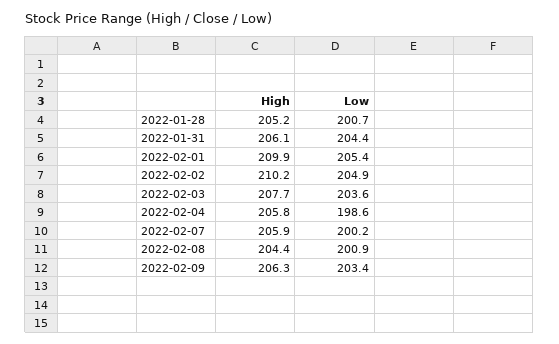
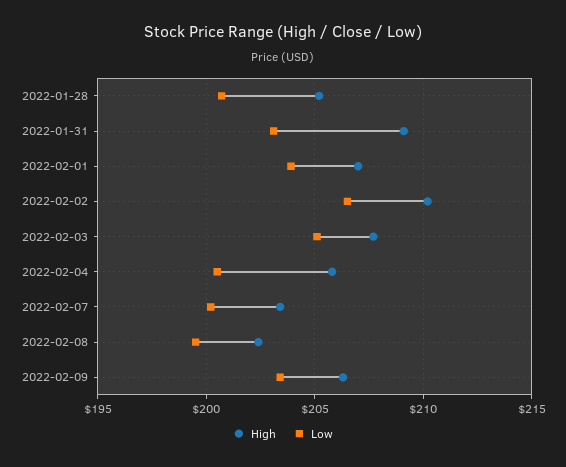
  {
    "High": {
      "2022-01-28": 205.2,
-     "2022-01-31": 206.1,
+     "2022-01-31": 209,
-     "2022-02-01": 209.9,
+     "2022-02-01": 207,
      "2022-02-02": 210.2,
      "2022-02-03": 207.7,
      "2022-02-04": 205.8,
-     "2022-02-07": 205.9,
+     "2022-02-07": 203.5,
-     "2022-02-08": 204.4,
+     "2022-02-08": 202.5,
      "2022-02-09": 206.3
    },
    "Low": {
      "2022-01-28": 200.7,
-     "2022-01-31": 204.4,
+     "2022-01-31": 203,
-     "2022-02-01": 205.4,
+     "2022-02-01": 204,
-     "2022-02-02": 204.9,
+     "2022-02-02": 206.5,
-     "2022-02-03": 203.6,
+     "2022-02-03": 205,
-     "2022-02-04": 198.6,
+     "2022-02-04": 200.5,
      "2022-02-07": 200.2,
-     "2022-02-08": 200.9,
+     "2022-02-08": 199.5,
      "2022-02-09": 203.4
    }
  }

